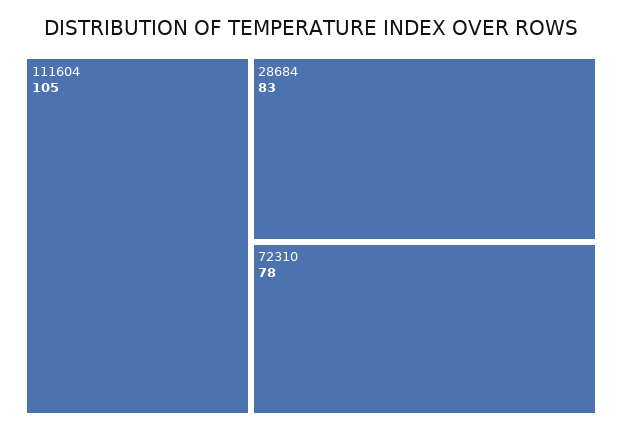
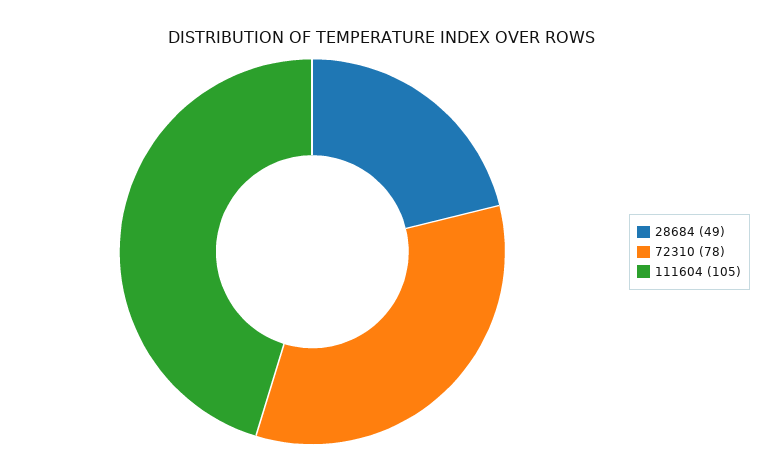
  {
    "111604": 105,
-   "28684": 83,
+   "28684": 49,
    "72310": 78
  }

